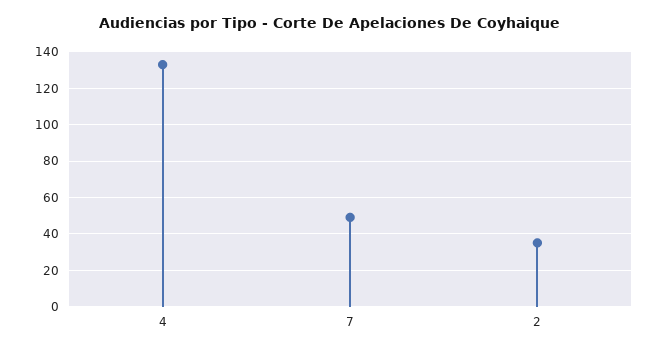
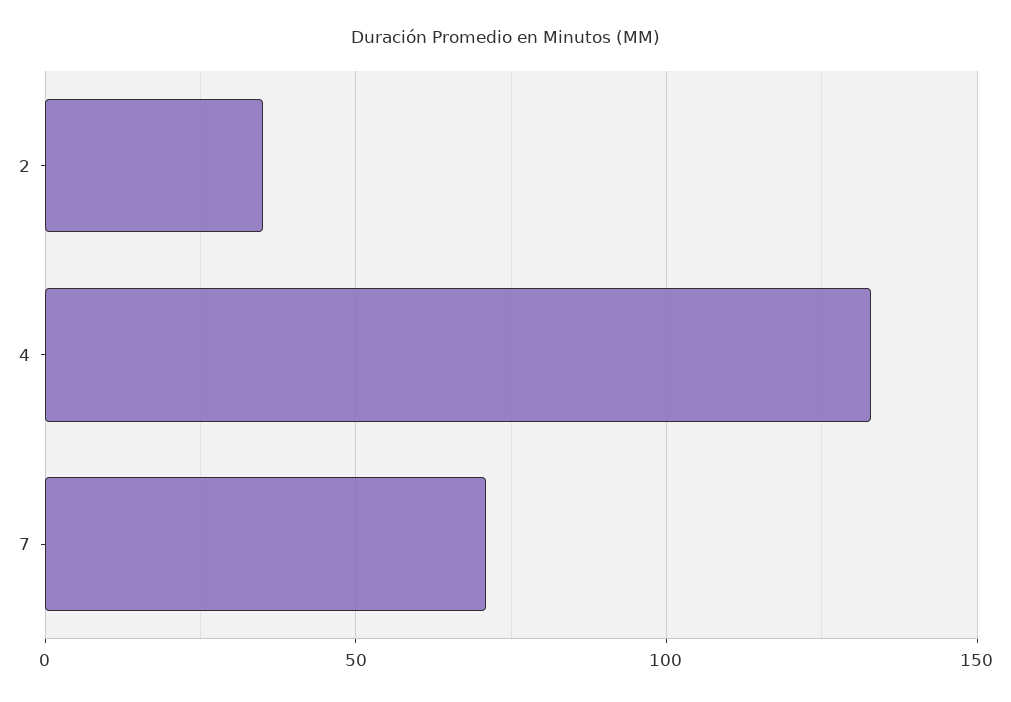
  {
    "4": 135,
-   "7": 50,
+   "7": 70,
    "2": 35
  }

